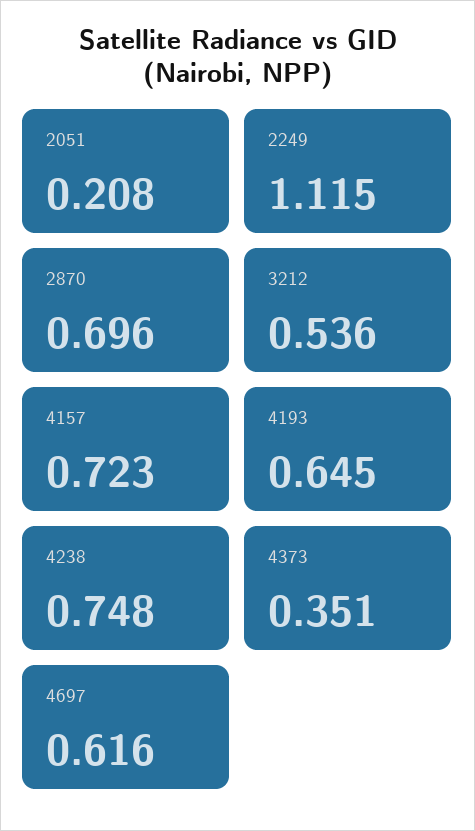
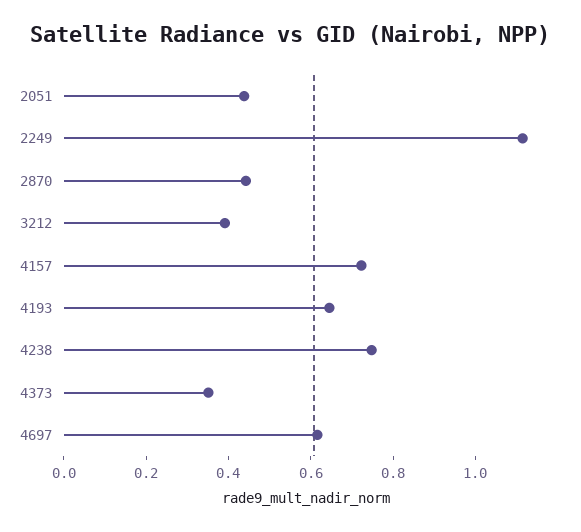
  {
-   "2051": 0.208,
+   "2051": 0.45,
    "2249": 1.115,
-   "2870": 0.696,
+   "2870": 0.45,
-   "3212": 0.536,
+   "3212": 0.4,
    "4157": 0.723,
    "4193": 0.645,
    "4238": 0.748,
    "4373": 0.351,
    "4697": 0.616
  }

